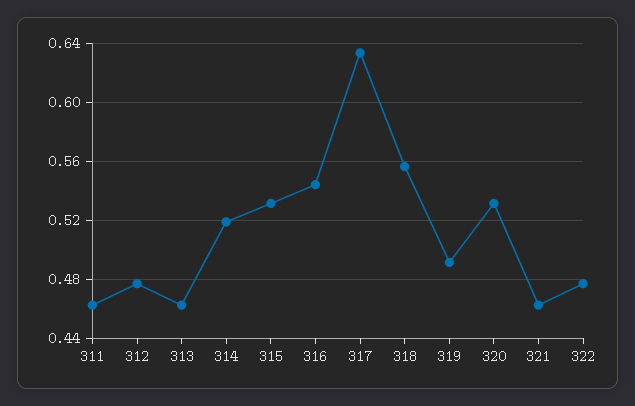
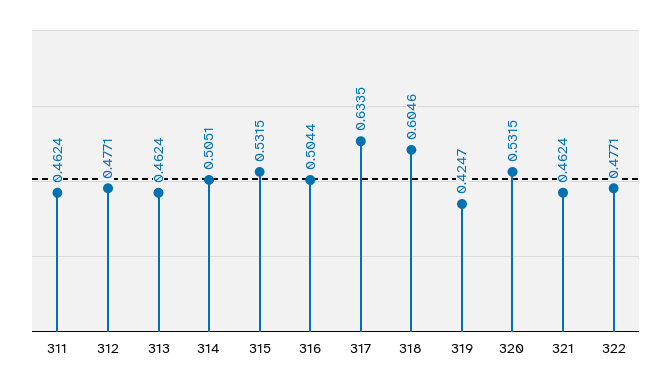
  {
    "311": 0.4624,
    "312": 0.4771,
    "313": 0.4624,
-   "314": 0.52,
+   "314": 0.5051,
    "315": 0.5315,
-   "316": 0.545,
+   "316": 0.5044,
    "317": 0.6335,
-   "318": 0.555,
+   "318": 0.6046,
-   "319": 0.49,
+   "319": 0.4247,
    "320": 0.5315,
    "321": 0.4624,
    "322": 0.4771
  }

